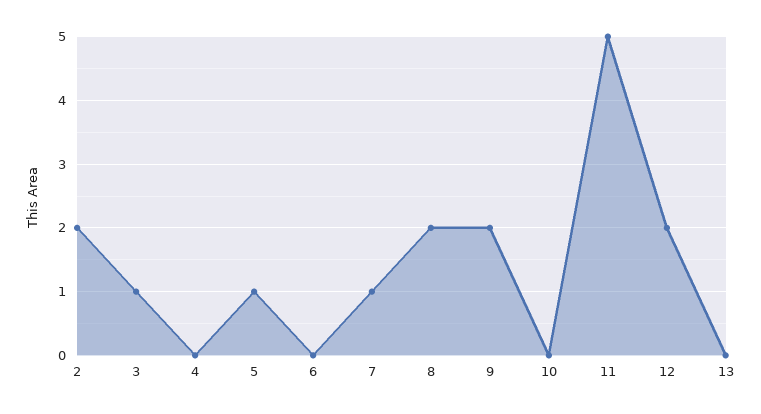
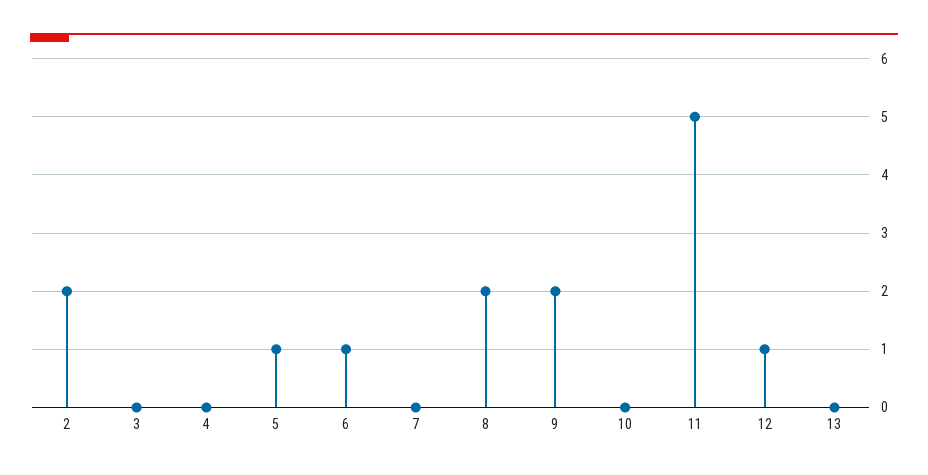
  {
    "2": 2,
-   "3": 1,
+   "3": 0,
    "4": 0,
    "5": 1,
-   "6": 0,
+   "6": 1,
-   "7": 1,
+   "7": 0,
    "8": 2,
    "9": 2,
    "10": 0,
    "11": 5,
-   "12": 2,
+   "12": 1,
    "13": 0
  }

